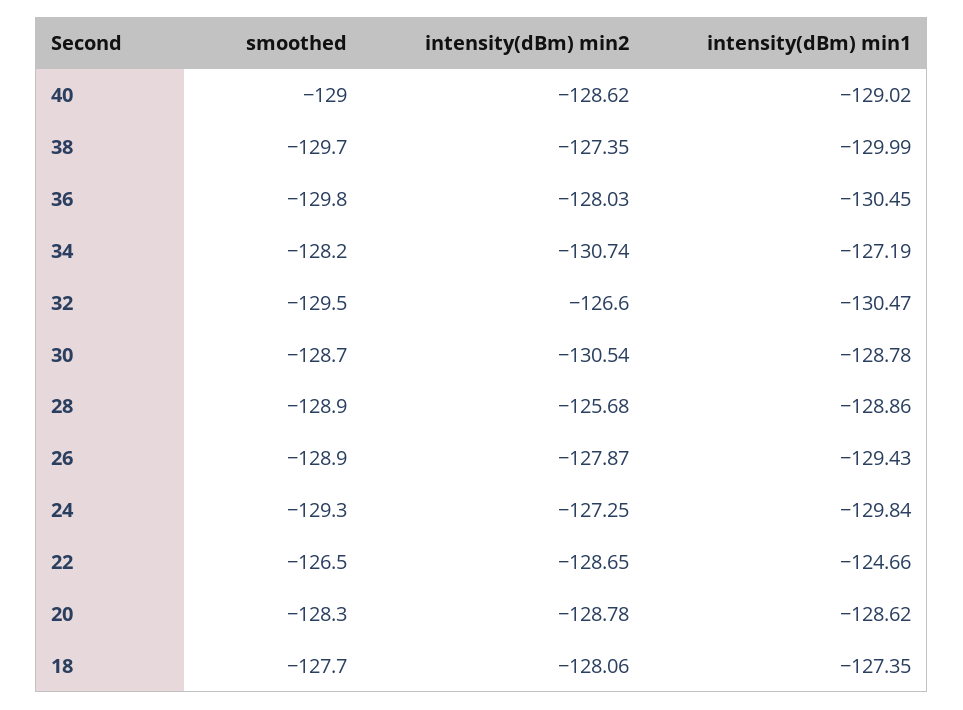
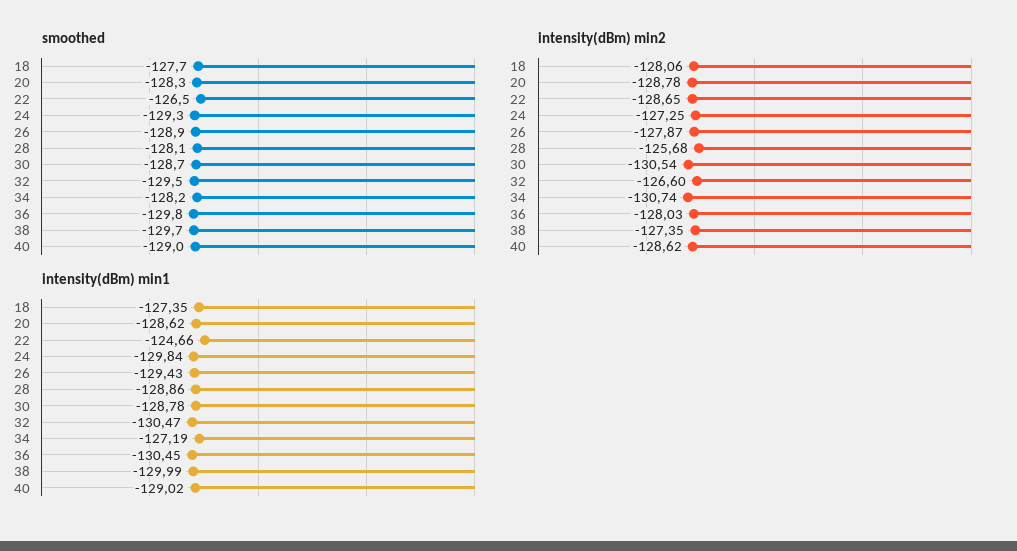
  {
    "smoothed": {
      "40": -129,
      "38": -129.7,
      "36": -129.8,
      "34": -128.2,
      "32": -129.5,
      "30": -128.7,
-     "28": -128.9,
+     "28": -128.1,
      "26": -128.9,
      "24": -129.3,
      "22": -126.5,
      "20": -128.3,
      "18": -127.7
    },
    "intensity(dBm) min2": {
      "40": -128.62,
      "38": -127.35,
      "36": -128.03,
      "34": -130.74,
      "32": -126.6,
      "30": -130.54,
      "28": -125.68,
      "26": -127.87,
      "24": -127.25,
      "22": -128.65,
      "20": -128.78,
      "18": -128.06
    },
    "intensity(dBm) min1": {
      "40": -129.02,
      "38": -129.99,
      "36": -130.45,
      "34": -127.19,
      "32": -130.47,
      "30": -128.78,
      "28": -128.86,
      "26": -129.43,
      "24": -129.84,
      "22": -124.66,
      "20": -128.62,
      "18": -127.35
    }
  }

